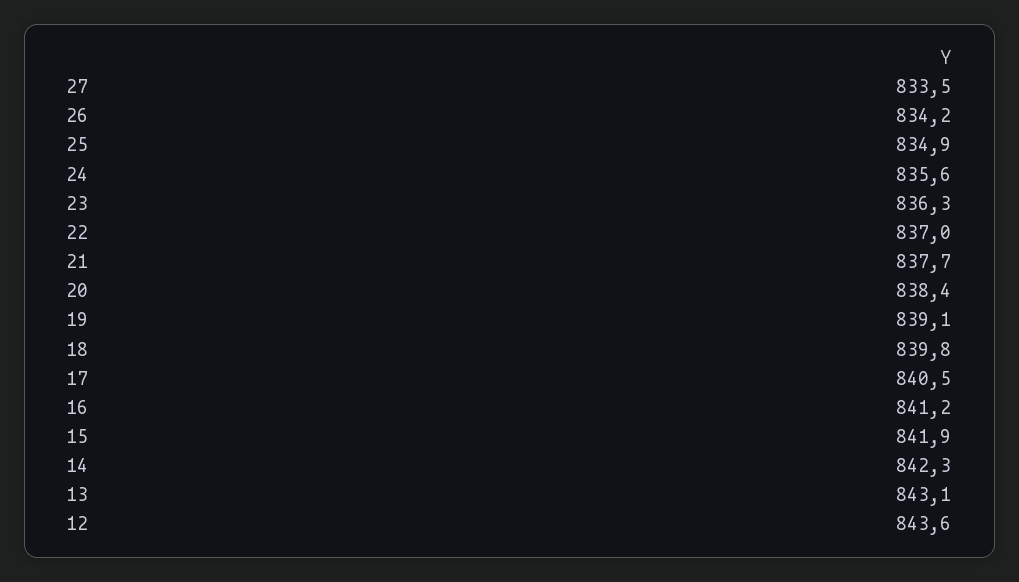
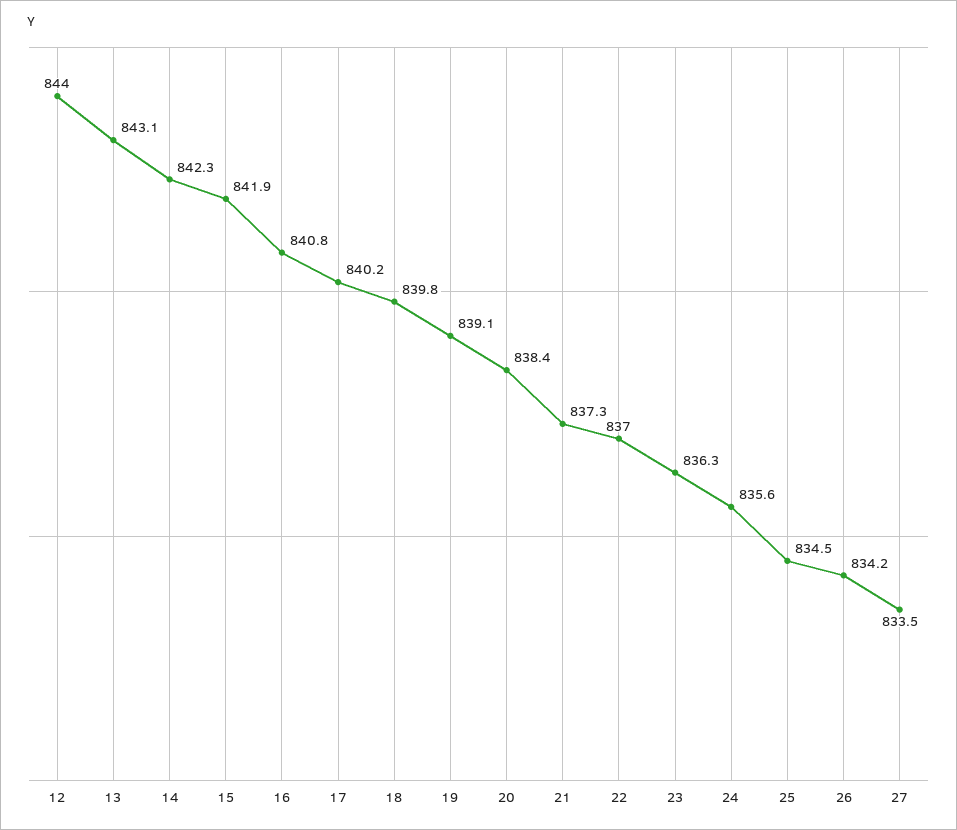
  {
    "27": 833.5,
    "26": 834.2,
-   "25": 834.9,
+   "25": 834.5,
    "24": 835.6,
    "23": 836.3,
    "22": 837,
-   "21": 837.7,
+   "21": 837.3,
    "20": 838.4,
    "19": 839.1,
    "18": 839.8,
-   "17": 840.5,
+   "17": 840.2,
-   "16": 841.2,
+   "16": 840.8,
    "15": 841.9,
    "14": 842.3,
    "13": 843.1,
-   "12": 843.6
+   "12": 844
  }

